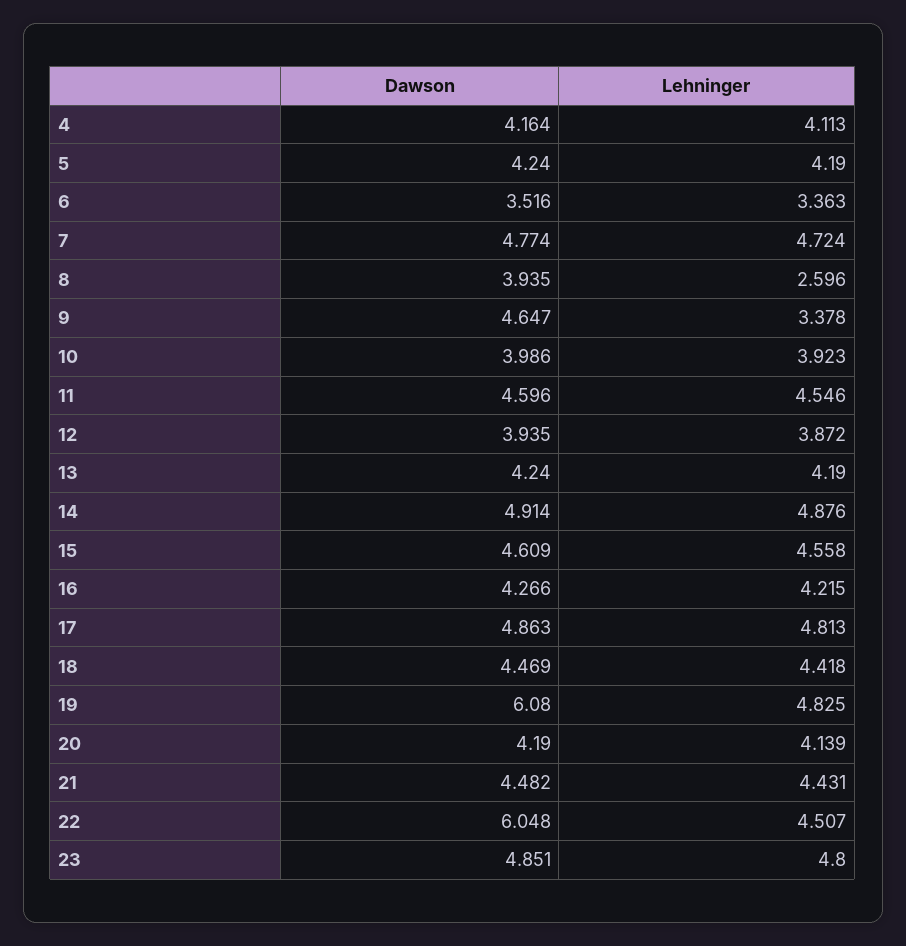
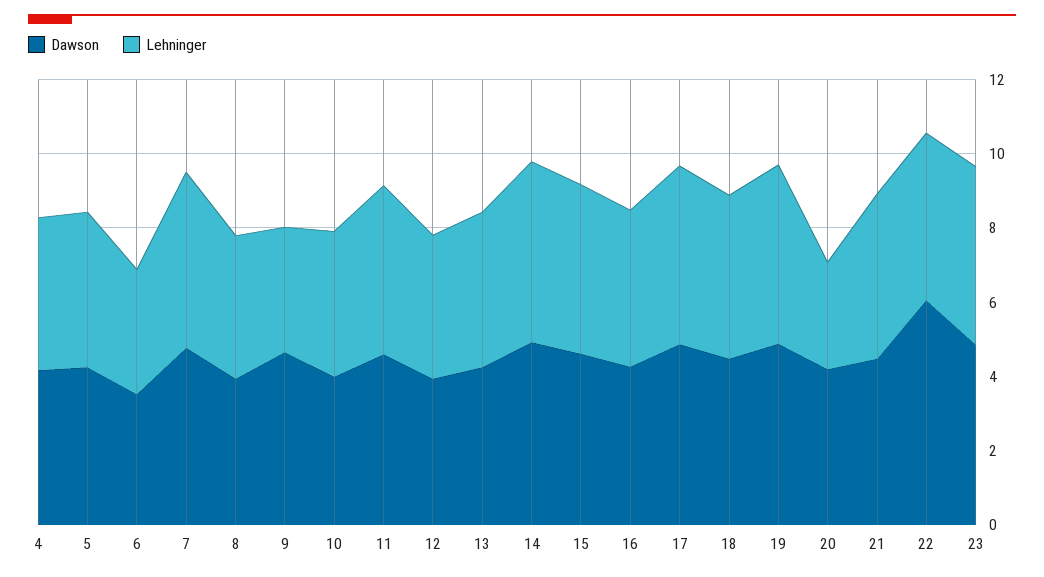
  {
    "Dawson": {
      "4": 4.164,
      "5": 4.24,
      "6": 3.516,
      "7": 4.774,
      "8": 3.935,
      "9": 4.647,
      "10": 3.986,
      "11": 4.596,
      "12": 3.935,
      "13": 4.24,
      "14": 4.914,
      "15": 4.609,
      "16": 4.266,
      "17": 4.863,
      "18": 4.469,
-     "19": 6.08,
+     "19": 5,
      "20": 4.19,
      "21": 4.482,
      "22": 6.048,
      "23": 4.851
    },
    "Lehninger": {
      "4": 4.113,
      "5": 4.19,
      "6": 3.363,
      "7": 4.724,
-     "8": 2.596,
+     "8": 4,
      "9": 3.378,
      "10": 3.923,
      "11": 4.546,
      "12": 3.872,
      "13": 4.19,
      "14": 4.876,
      "15": 4.558,
      "16": 4.215,
      "17": 4.813,
      "18": 4.418,
      "19": 4.825,
-     "20": 4.139,
+     "20": 3,
      "21": 4.431,
      "22": 4.507,
      "23": 4.8
    }
  }

